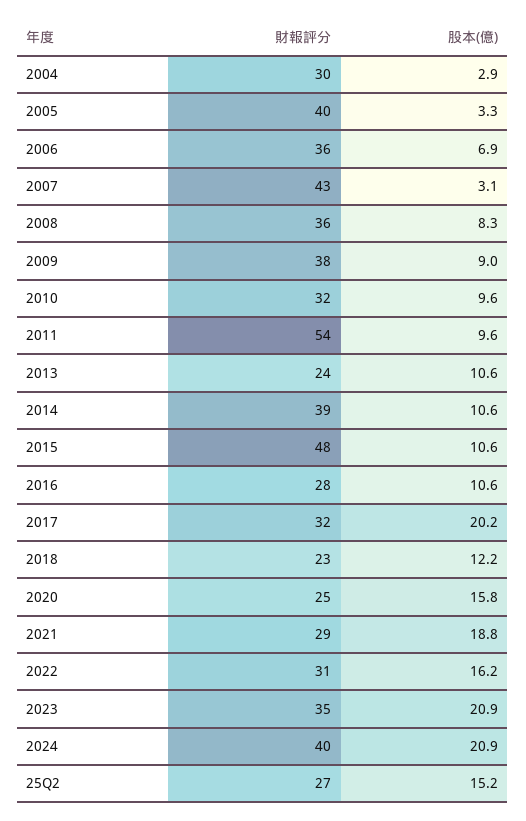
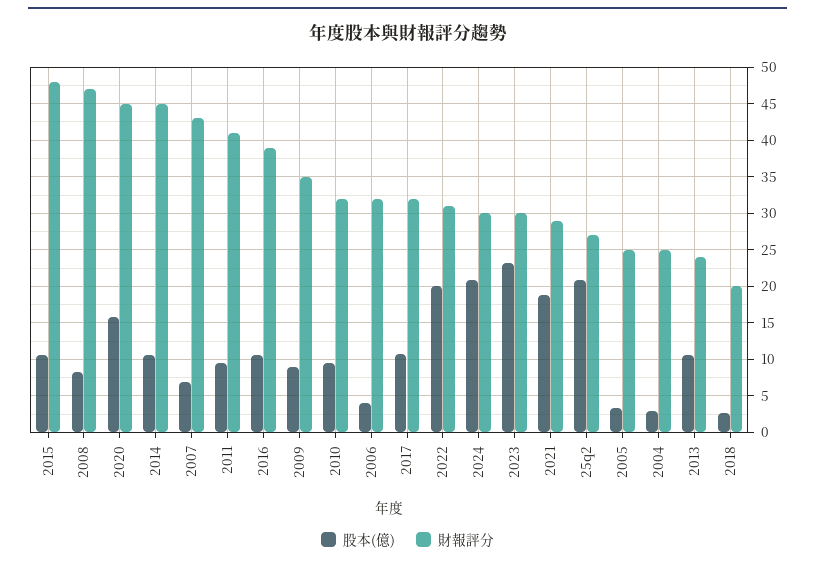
  {
    "財報評分": {
-     "2004": 30,
+     "2004": 25,
-     "2005": 40,
+     "2005": 25,
-     "2006": 36,
+     "2006": 32,
      "2007": 43,
-     "2008": 36,
+     "2008": 47,
-     "2009": 38,
+     "2009": 35,
      "2010": 32,
-     "2011": 54,
+     "2011": 41,
      "2013": 24,
-     "2014": 39,
+     "2014": 45,
      "2015": 48,
-     "2016": 28,
+     "2016": 39,
      "2017": 32,
-     "2018": 23,
+     "2018": 20,
-     "2020": 25,
+     "2020": 45,
      "2021": 29,
      "2022": 31,
-     "2023": 35,
+     "2023": 30,
-     "2024": 40,
+     "2024": 30,
      "25Q2": 27
    },
    "股本(億)": {
      "2004": 2.9,
      "2005": 3.3,
-     "2006": 6.9,
+     "2006": 4,
-     "2007": 3.1,
+     "2007": 7,
      "2008": 8.3,
      "2009": 9,
      "2010": 9.6,
      "2011": 9.6,
      "2013": 10.6,
      "2014": 10.6,
      "2015": 10.6,
      "2016": 10.6,
-     "2017": 20.2,
+     "2017": 11,
-     "2018": 12.2,
+     "2018": 3,
      "2020": 15.8,
      "2021": 18.8,
-     "2022": 16.2,
+     "2022": 20,
-     "2023": 20.9,
+     "2023": 23,
      "2024": 20.9,
-     "25Q2": 15.2
+     "25Q2": 21
    }
  }

